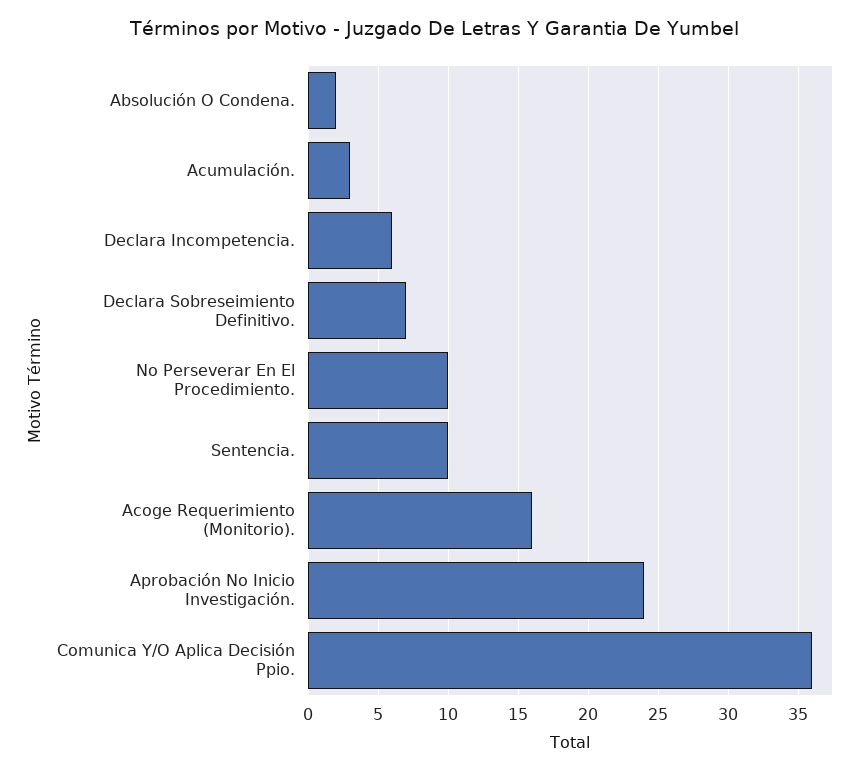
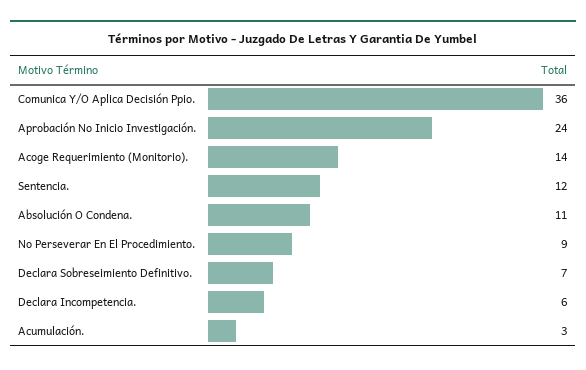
  {
-   "Absolución O Condena.": 2,
+   "Absolución O Condena.": 11,
    "Acumulación.": 3,
    "Declara Incompetencia.": 6,
    "Declara Sobreseimiento Definitivo.": 7,
-   "No Perseverar En El Procedimiento.": 10,
+   "No Perseverar En El Procedimiento.": 9,
-   "Sentencia.": 10,
+   "Sentencia.": 12,
-   "Acoge Requerimiento (Monitorio).": 16,
+   "Acoge Requerimiento (Monitorio).": 14,
    "Aprobación No Inicio Investigación.": 24,
    "Comunica Y/O Aplica Decisión Ppio.": 36
  }

